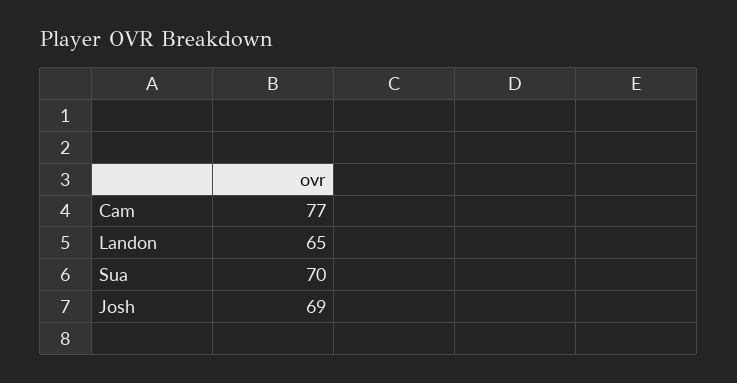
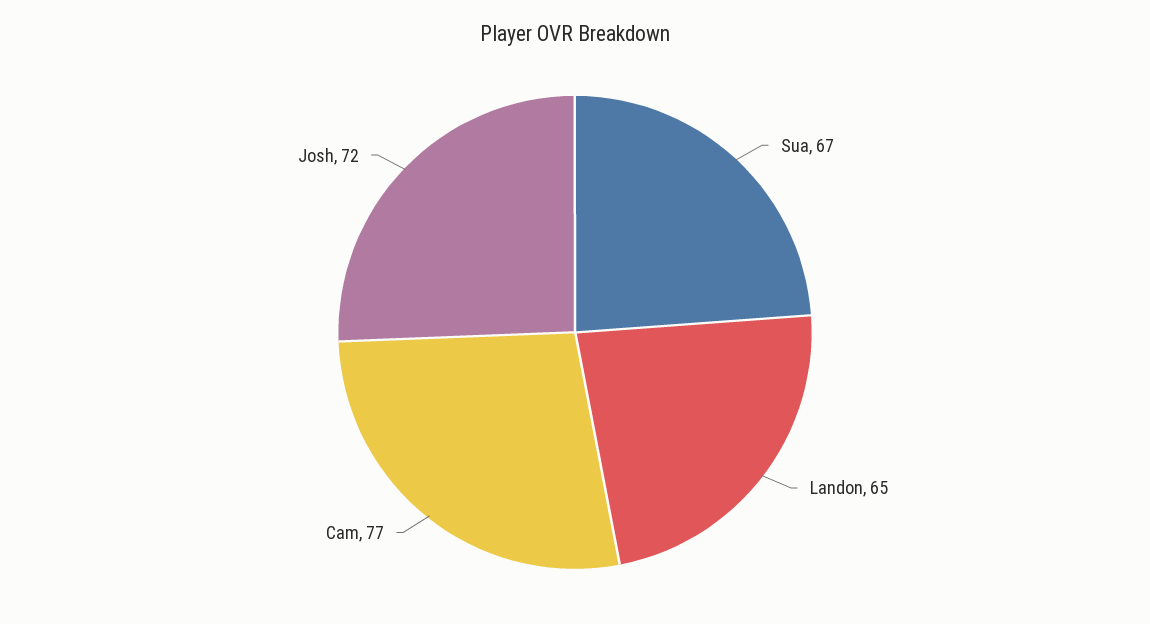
  {
    "Cam": 77,
    "Landon": 65,
-   "Sua": 70,
+   "Sua": 67,
-   "Josh": 69
+   "Josh": 72
  }

